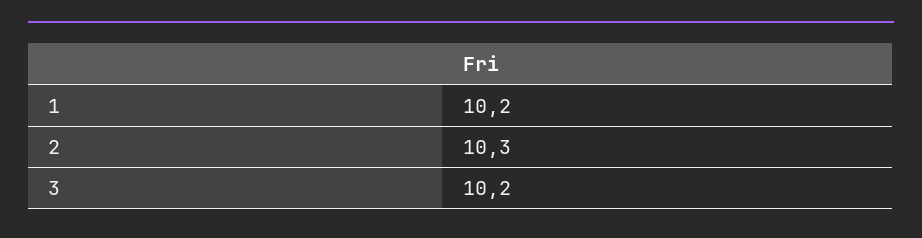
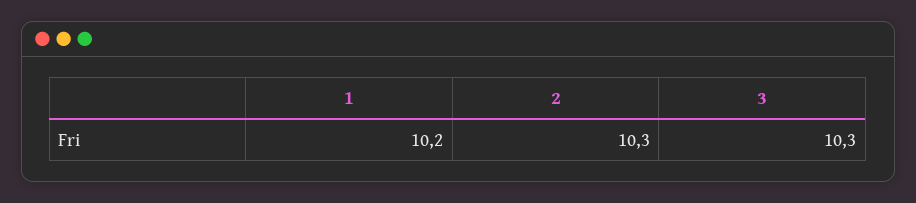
  {
    "1": 10.2,
    "2": 10.3,
-   "3": 10.2
+   "3": 10.3
  }

